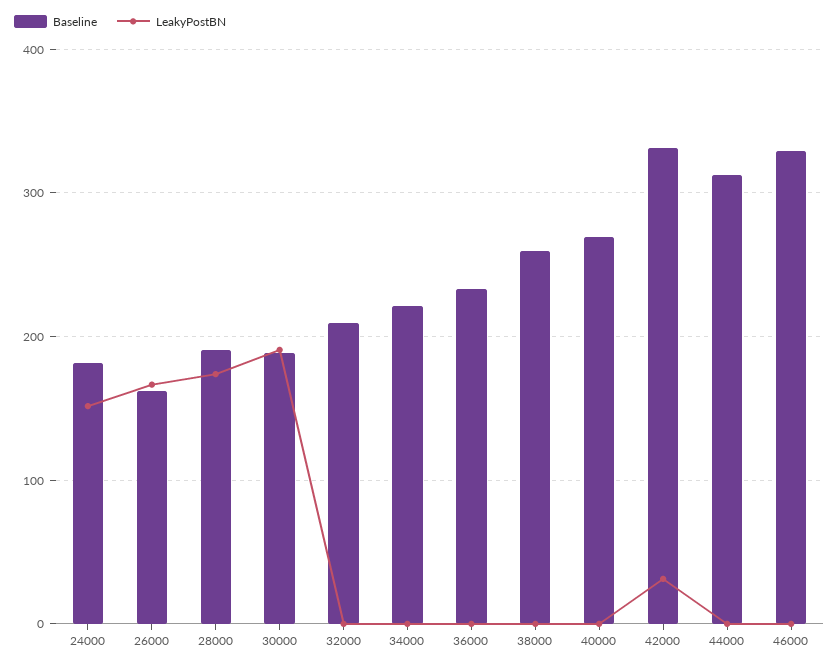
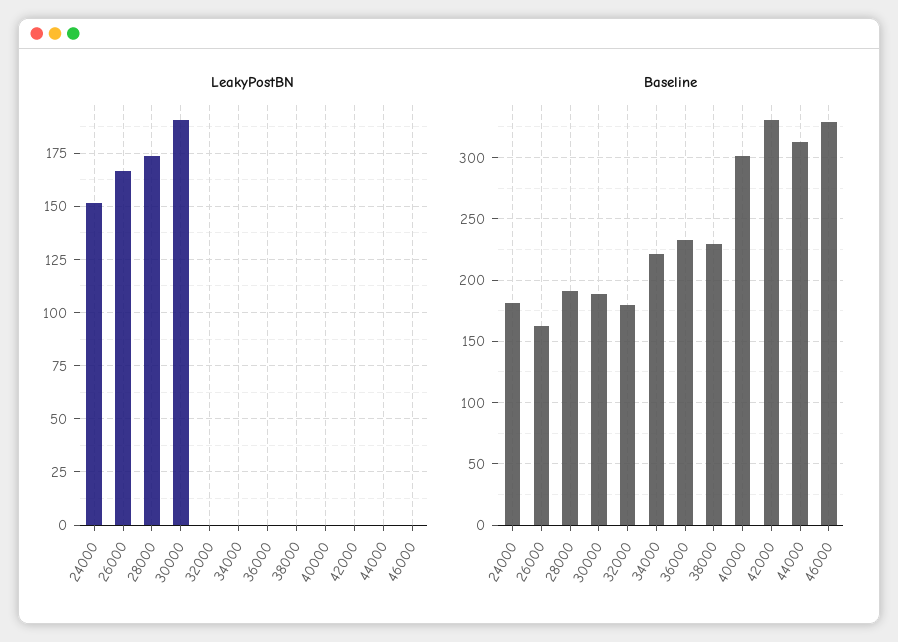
  {
    "Baseline": {
      "24000": 180,
      "26000": 160,
      "28000": 190,
      "30000": 190,
-     "32000": 210,
+     "32000": 180,
      "34000": 220,
      "36000": 235,
-     "38000": 260,
+     "38000": 230,
-     "40000": 270,
+     "40000": 300,
      "42000": 330,
      "44000": 310,
      "46000": 330
    },
    "LeakyPostBN": {
      "24000": 150,
      "26000": 165,
      "28000": 175,
      "30000": 190,
      "32000": 0,
      "34000": 0,
      "36000": 0,
      "38000": 0,
      "40000": 0,
-     "42000": 30,
+     "42000": 0,
      "44000": 0,
      "46000": 0
    }
  }

